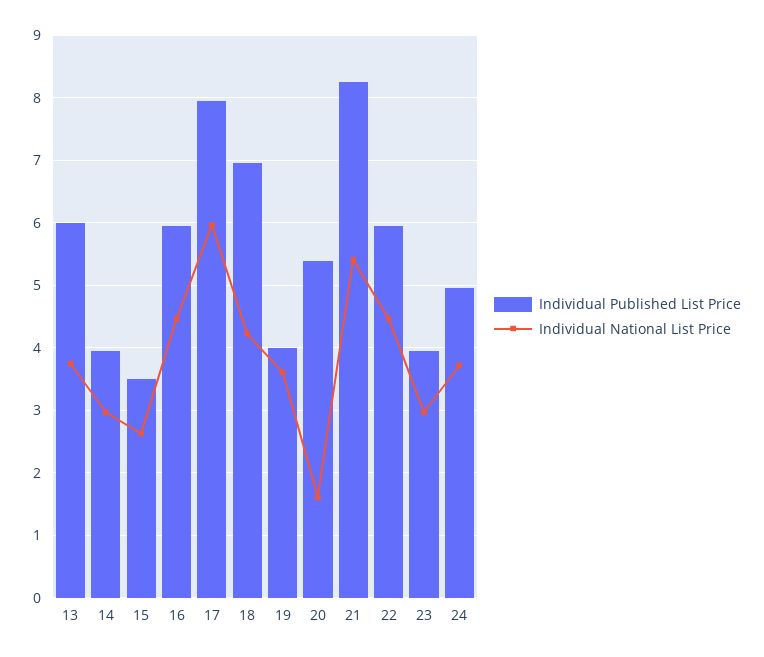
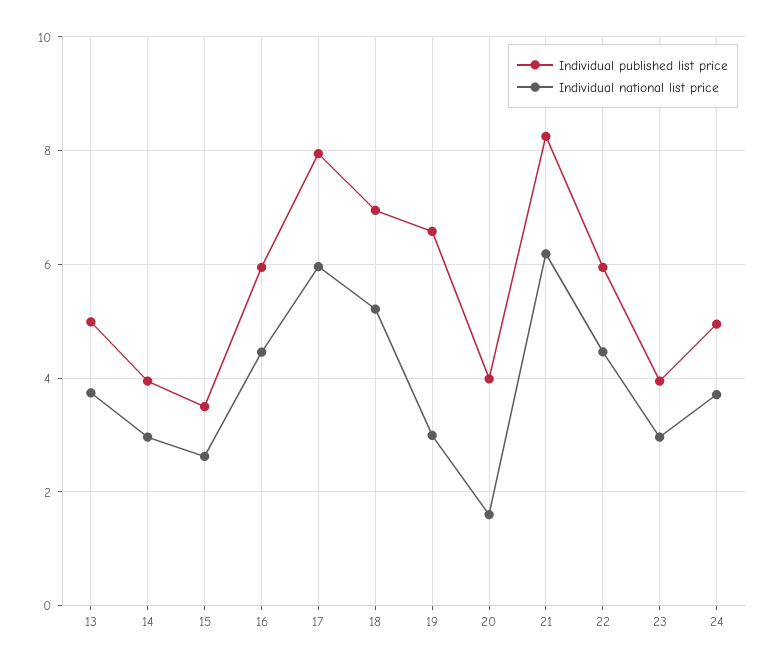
  {
    "Individual Published List Price": {
-     "13": 6,
+     "13": 5,
      "14": 4,
      "15": 3.5,
      "16": 6,
      "17": 8,
      "18": 7,
-     "19": 4,
+     "19": 6.6,
-     "20": 5.4,
+     "20": 4,
      "21": 8.3,
      "22": 6,
      "23": 4,
      "24": 5
    },
    "Individual National List Price": {
      "13": 3.7,
      "14": 3,
      "15": 2.6,
      "16": 4.5,
      "17": 6,
-     "18": 4.2,
+     "18": 5.2,
-     "19": 3.6,
+     "19": 3,
      "20": 1.6,
-     "21": 5.4,
+     "21": 6.2,
      "22": 4.5,
      "23": 3,
      "24": 3.7
    }
  }

